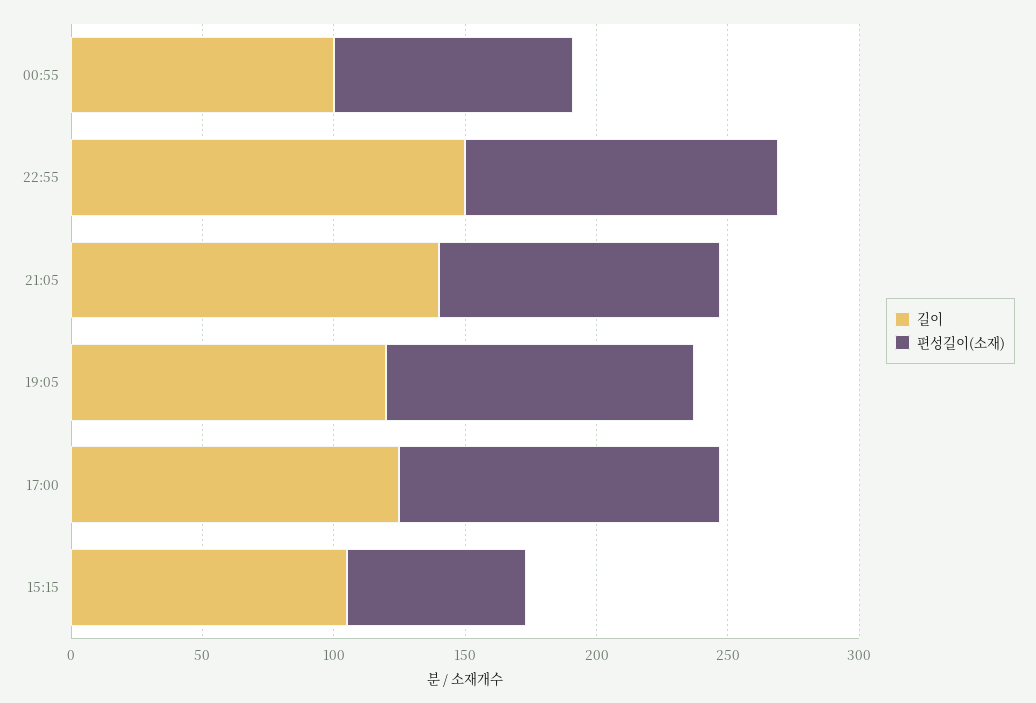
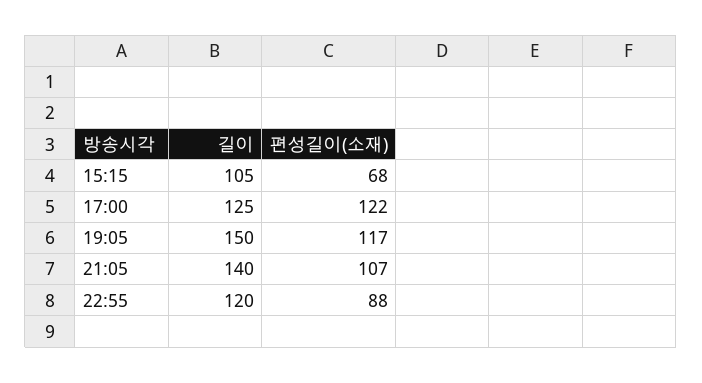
  {
    "길이": {
-     "00:55": 100,
-     "22:55": 150,
+     "22:55": 120,
      "21:05": 140,
-     "19:05": 120,
+     "19:05": 150,
      "17:00": 125,
      "15:15": 105
    },
    "편성길이(소재)": {
-     "00:55": 90,
-     "22:55": 120,
+     "22:55": 88,
      "21:05": 107,
      "19:05": 117,
      "17:00": 122,
      "15:15": 68
    }
  }

